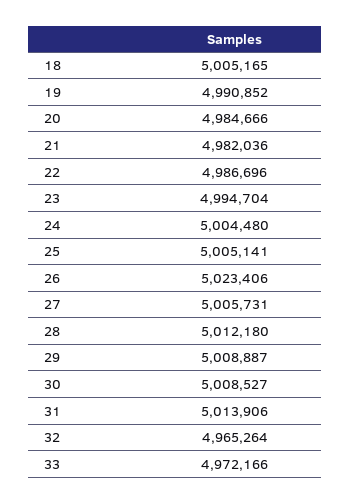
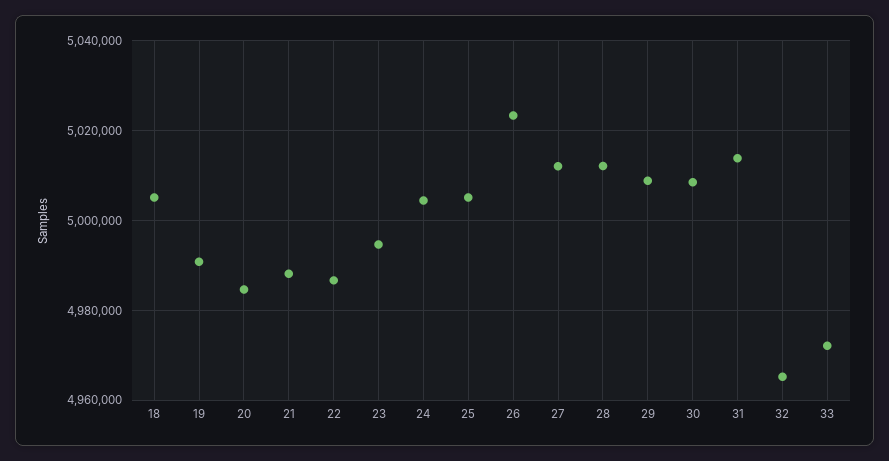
  {
    "18": 5005165,
    "19": 4990852,
    "20": 4984666,
-   "21": 4982036,
+   "21": 4988000,
    "22": 4986696,
    "23": 4994704,
    "24": 5004480,
    "25": 5005141,
    "26": 5023406,
-   "27": 5005731,
+   "27": 5012000,
    "28": 5012180,
    "29": 5008887,
    "30": 5008527,
    "31": 5013906,
    "32": 4965264,
    "33": 4972166
  }

